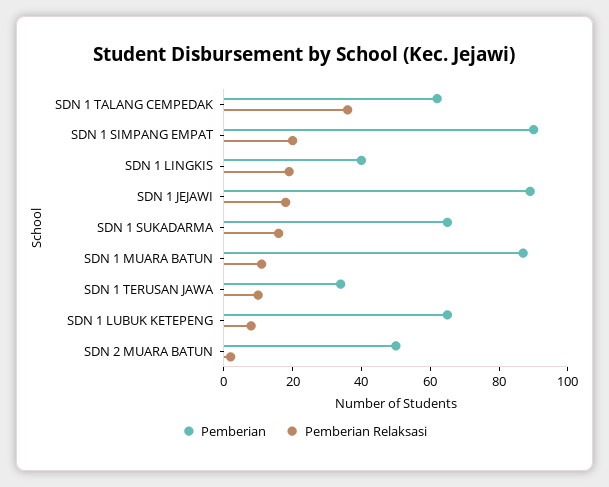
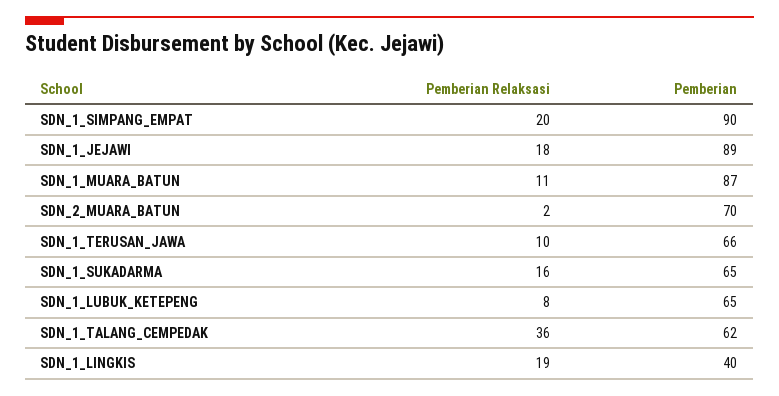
  {
    "Pemberian": {
      "SDN 1 TALANG CEMPEDAK": 62,
      "SDN 1 SIMPANG EMPAT": 90,
      "SDN 1 LINGKIS": 40,
      "SDN 1 JEJAWI": 89,
      "SDN 1 SUKADARMA": 65,
      "SDN 1 MUARA BATUN": 87,
-     "SDN 1 TERUSAN JAWA": 35,
+     "SDN 1 TERUSAN JAWA": 66,
      "SDN 1 LUBUK KETEPENG": 65,
-     "SDN 2 MUARA BATUN": 50
+     "SDN 2 MUARA BATUN": 70
    },
    "Pemberian Relaksasi": {
      "SDN 1 TALANG CEMPEDAK": 36,
      "SDN 1 SIMPANG EMPAT": 20,
      "SDN 1 LINGKIS": 19,
      "SDN 1 JEJAWI": 18,
      "SDN 1 SUKADARMA": 16,
      "SDN 1 MUARA BATUN": 11,
      "SDN 1 TERUSAN JAWA": 10,
      "SDN 1 LUBUK KETEPENG": 8,
      "SDN 2 MUARA BATUN": 2
    }
  }

